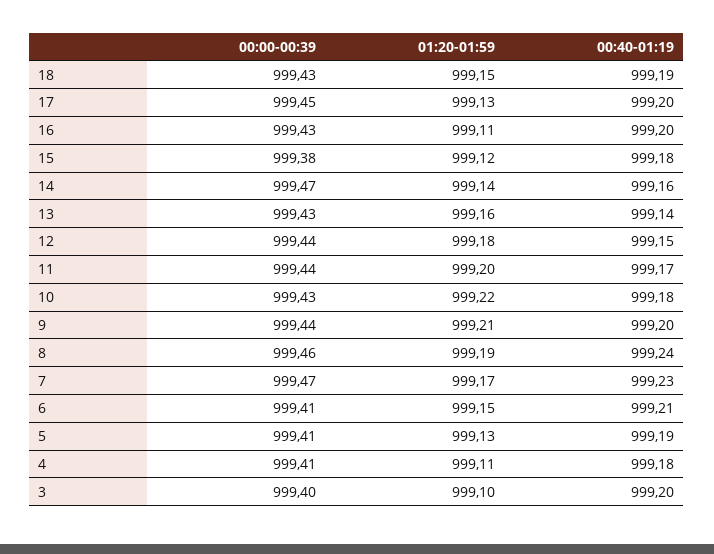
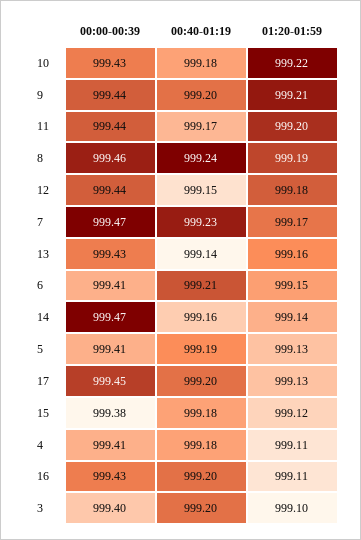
  {
    "00:00-00:39": {
-     "18": 999.43,
      "17": 999.45,
      "16": 999.43,
      "15": 999.38,
      "14": 999.47,
      "13": 999.43,
      "12": 999.44,
      "11": 999.44,
      "10": 999.43,
      "9": 999.44,
      "8": 999.46,
      "7": 999.47,
      "6": 999.41,
      "5": 999.41,
      "4": 999.41,
      "3": 999.4
    },
    "01:20-01:59": {
-     "18": 999.15,
      "17": 999.13,
      "16": 999.11,
      "15": 999.12,
      "14": 999.14,
      "13": 999.16,
      "12": 999.18,
      "11": 999.2,
      "10": 999.22,
      "9": 999.21,
      "8": 999.19,
      "7": 999.17,
      "6": 999.15,
      "5": 999.13,
      "4": 999.11,
      "3": 999.1
    },
    "00:40-01:19": {
-     "18": 999.19,
      "17": 999.2,
      "16": 999.2,
      "15": 999.18,
      "14": 999.16,
      "13": 999.14,
      "12": 999.15,
      "11": 999.17,
      "10": 999.18,
      "9": 999.2,
      "8": 999.24,
      "7": 999.23,
      "6": 999.21,
      "5": 999.19,
      "4": 999.18,
      "3": 999.2
    }
  }

